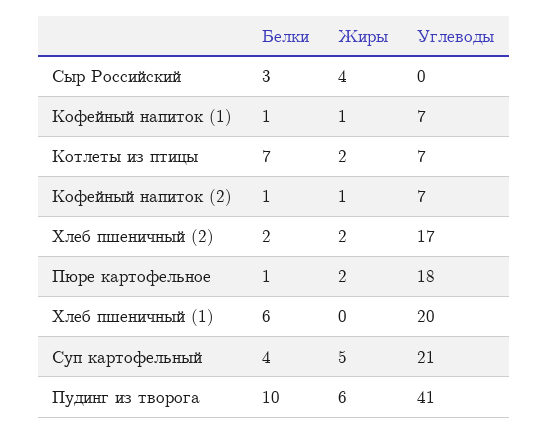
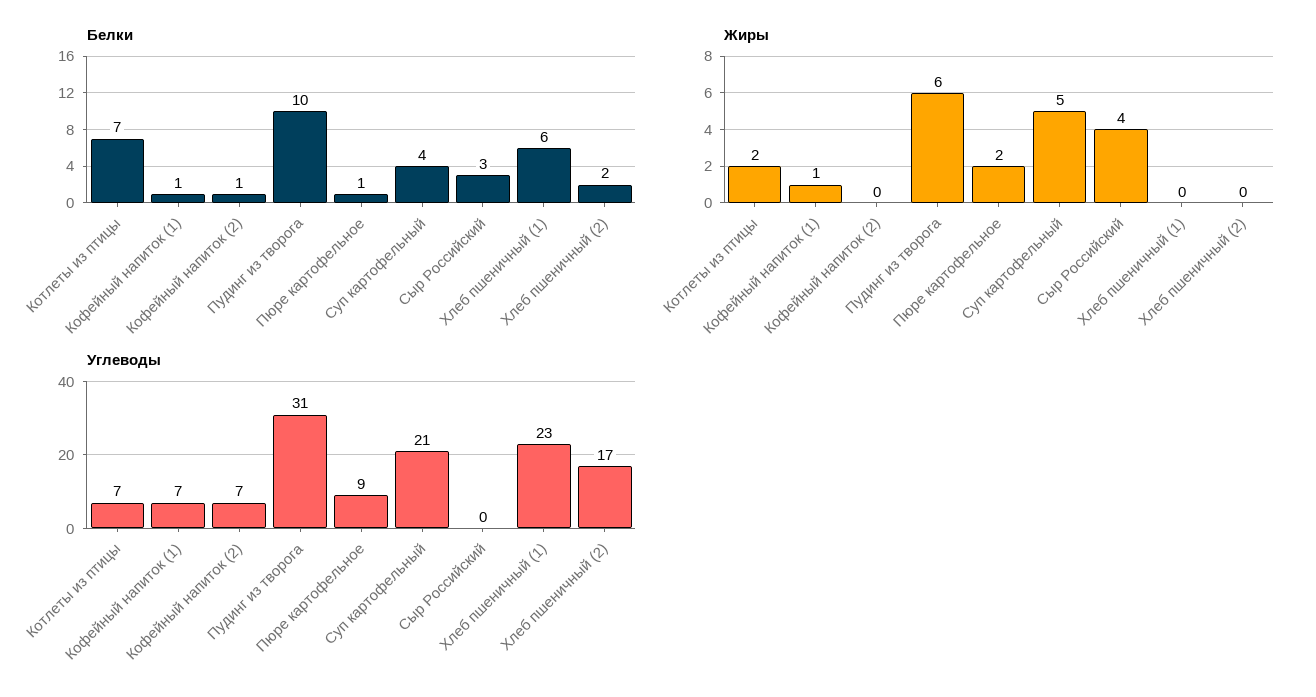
  {
    "Белки": {
      "Сыр Российский": 3,
      "Кофейный напиток (1)": 1,
      "Котлеты из птицы": 7,
      "Кофейный напиток (2)": 1,
      "Хлеб пшеничный (2)": 2,
      "Пюре картофельное": 1,
      "Хлеб пшеничный (1)": 6,
      "Суп картофельный": 4,
      "Пудинг из творога": 10
    },
    "Жиры": {
      "Сыр Российский": 4,
      "Кофейный напиток (1)": 1,
      "Котлеты из птицы": 2,
-     "Кофейный напиток (2)": 1,
+     "Кофейный напиток (2)": 0,
-     "Хлеб пшеничный (2)": 2,
+     "Хлеб пшеничный (2)": 0,
      "Пюре картофельное": 2,
      "Хлеб пшеничный (1)": 0,
      "Суп картофельный": 5,
      "Пудинг из творога": 6
    },
    "Углеводы": {
      "Сыр Российский": 0,
      "Кофейный напиток (1)": 7,
      "Котлеты из птицы": 7,
      "Кофейный напиток (2)": 7,
      "Хлеб пшеничный (2)": 17,
-     "Пюре картофельное": 18,
+     "Пюре картофельное": 9,
-     "Хлеб пшеничный (1)": 20,
+     "Хлеб пшеничный (1)": 23,
      "Суп картофельный": 21,
-     "Пудинг из творога": 41
+     "Пудинг из творога": 31
    }
  }

